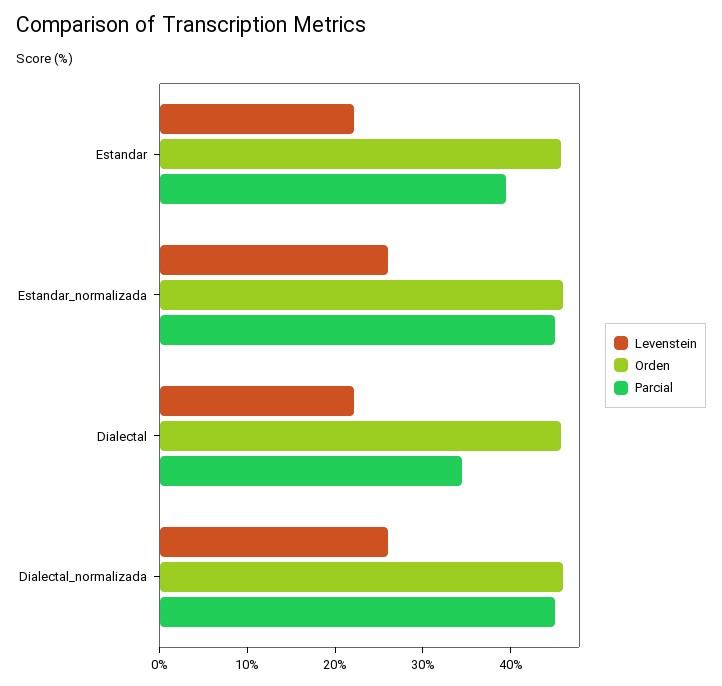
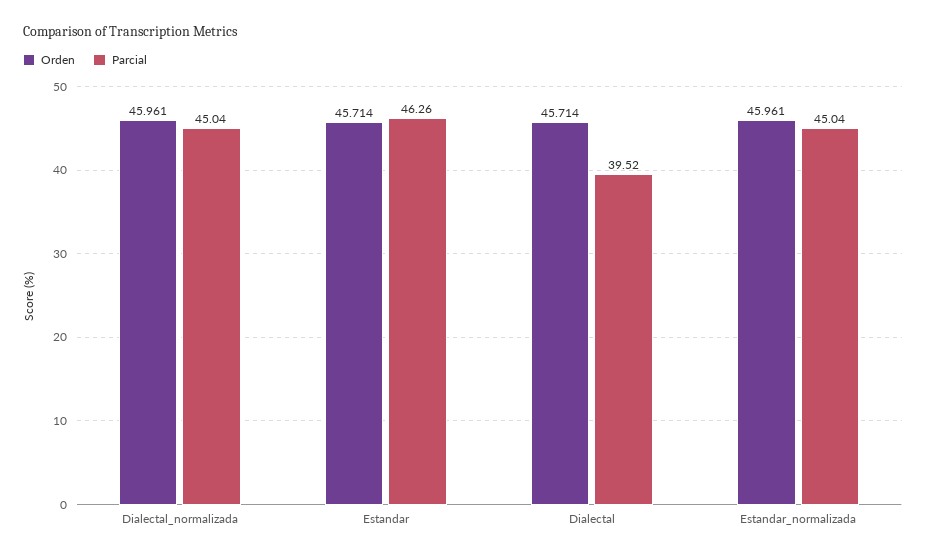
  {
-   "Levenstein": {
-     "Estandar": 22,
-     "Estandar_normalizada": 26,
-     "Dialectal": 22,
-     "Dialectal_normalizada": 26
-   },
    "Orden": {
      "Estandar": 45.714,
      "Estandar_normalizada": 45.961,
      "Dialectal": 45.714,
      "Dialectal_normalizada": 45.961
    },
    "Parcial": {
-     "Estandar": 40,
+     "Estandar": 46.26,
      "Estandar_normalizada": 45.04,
-     "Dialectal": 34,
+     "Dialectal": 39.52,
      "Dialectal_normalizada": 45.04
    }
  }

